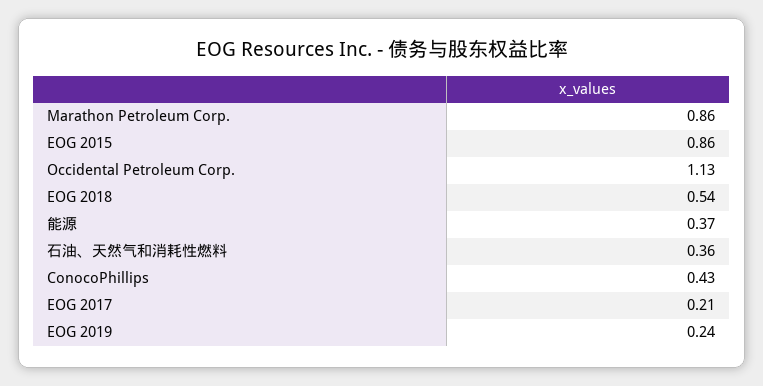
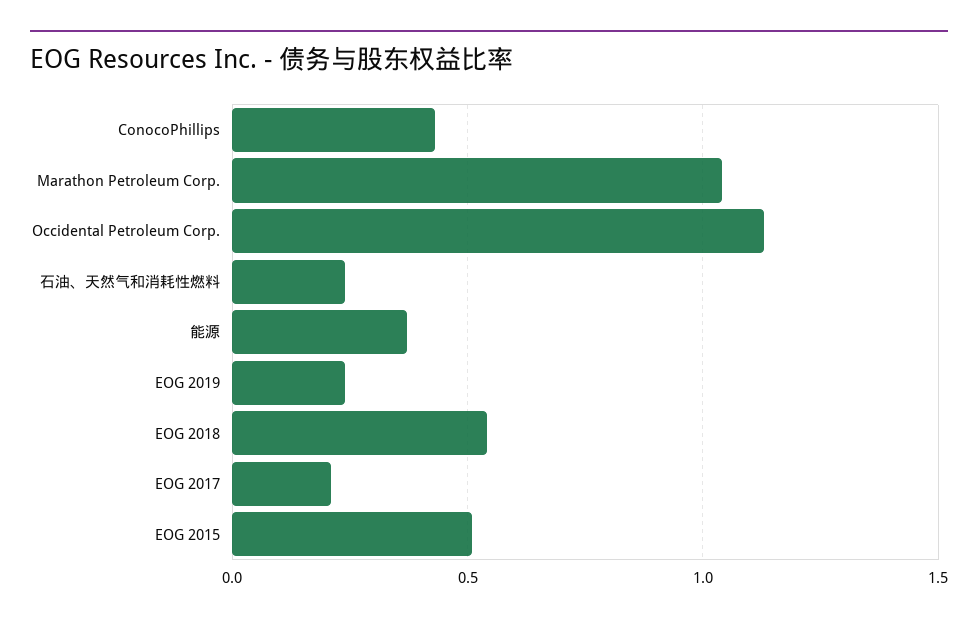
  {
-   "Marathon Petroleum Corp.": 0.86,
+   "Marathon Petroleum Corp.": 1.05,
-   "EOG 2015": 0.86,
+   "EOG 2015": 0.5,
    "Occidental Petroleum Corp.": 1.13,
    "EOG 2018": 0.54,
    "能源": 0.37,
-   "石油、天然气和消耗性燃料": 0.36,
+   "石油、天然气和消耗性燃料": 0.25,
    "ConocoPhillips": 0.43,
    "EOG 2017": 0.21,
    "EOG 2019": 0.24
  }

